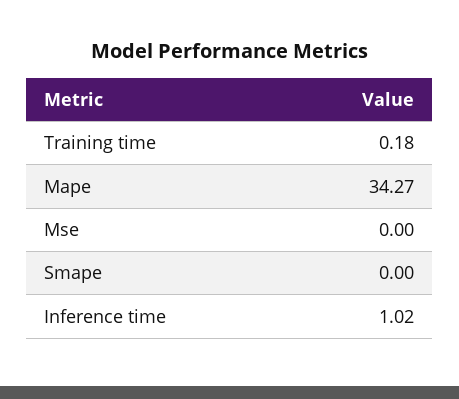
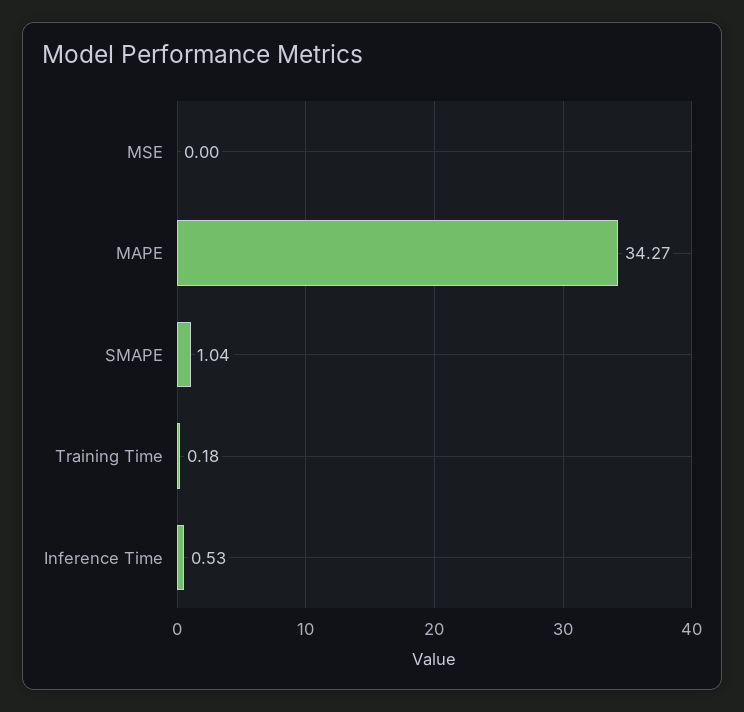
  {
    "Training time": 0.18,
    "Mape": 34.27,
    "Mse": 0,
-   "Smape": 0,
+   "Smape": 1.04,
-   "Inference time": 1.02
+   "Inference time": 0.53
  }

